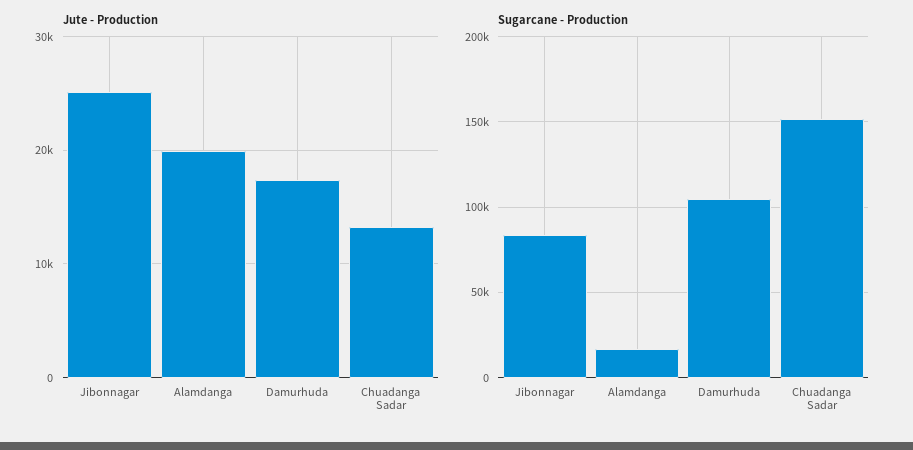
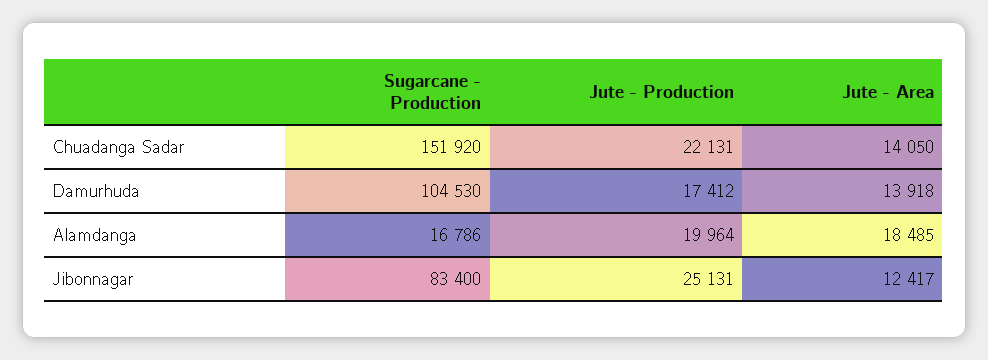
  {
    "Jute - Production": {
      "Jibonnagar": 25131,
      "Alamdanga": 19964,
      "Damurhuda": 17412,
-     "Chuadanga Sadar": 13000
+     "Chuadanga Sadar": 22131
    },
    "Sugarcane - Production": {
      "Jibonnagar": 83400,
      "Alamdanga": 16786,
      "Damurhuda": 104530,
      "Chuadanga Sadar": 151920
-   }
+   },
+   "Jute - Area": {
+     "Chuadanga Sadar": 14050,
+     "Damurhuda": 13918,
+     "Alamdanga": 18485,
+     "Jibonnagar": 12417
+   }
  }

